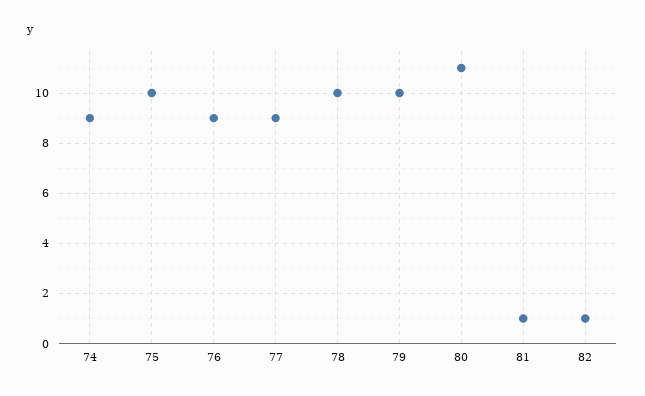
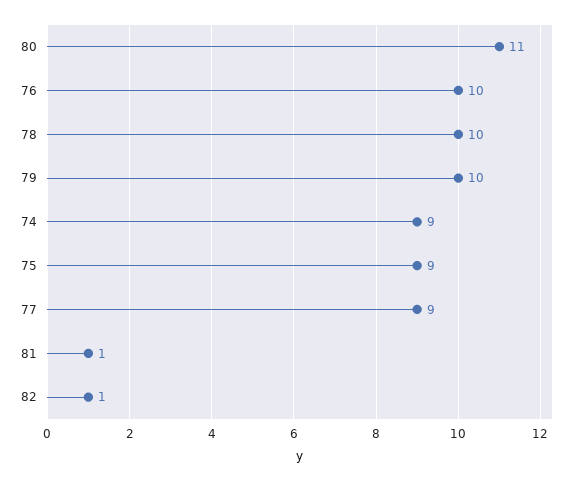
  {
    "74": 9,
-   "75": 10,
+   "75": 9,
-   "76": 9,
+   "76": 10,
    "77": 9,
    "78": 10,
    "79": 10,
    "80": 11,
    "81": 1,
    "82": 1
  }

